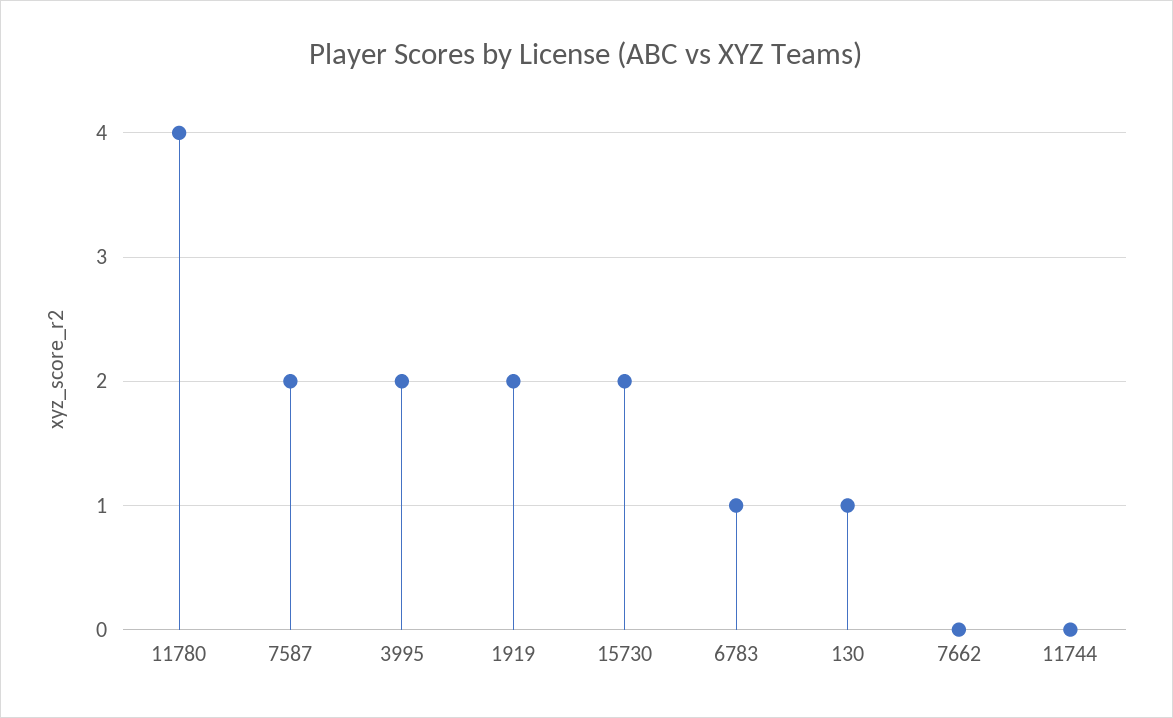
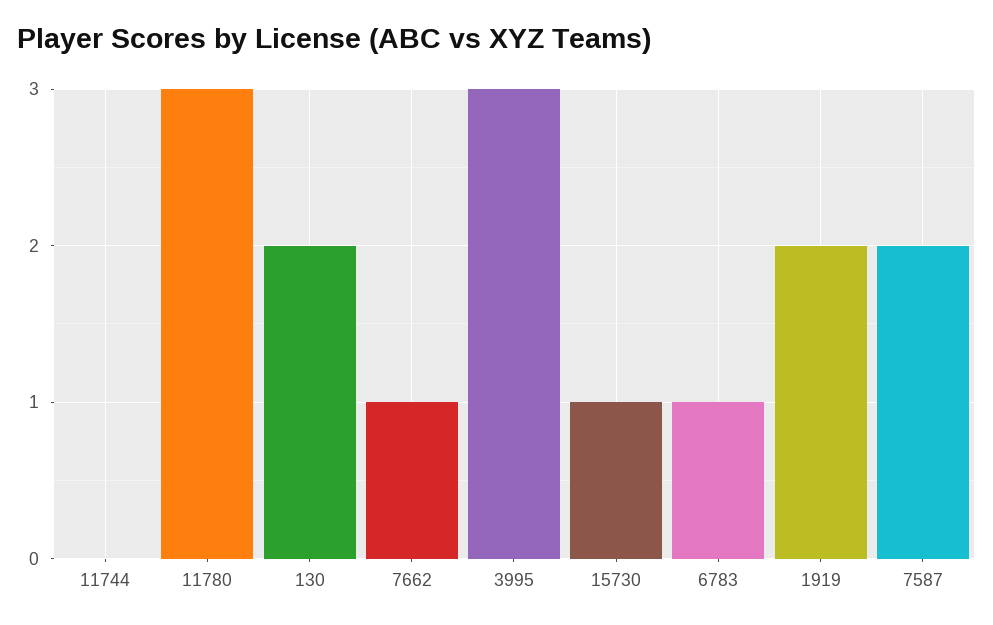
  {
-   "11780": 4,
+   "11780": 3,
    "7587": 2,
-   "3995": 2,
+   "3995": 3,
    "1919": 2,
-   "15730": 2,
+   "15730": 1,
    "6783": 1,
-   "130": 1,
+   "130": 2,
-   "7662": 0,
+   "7662": 1,
    "11744": 0
  }

